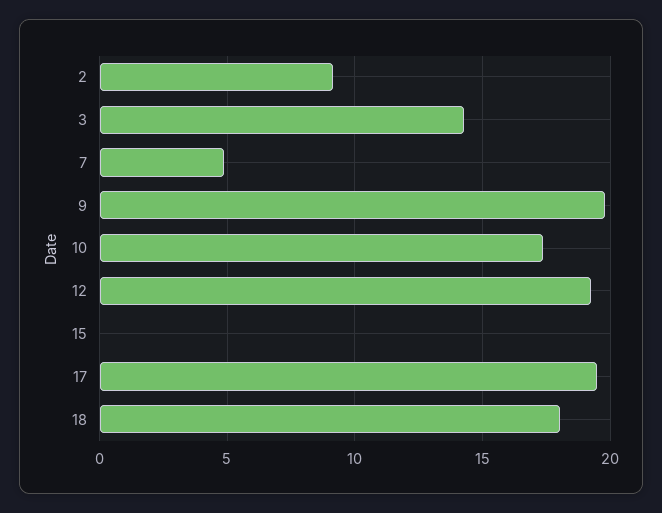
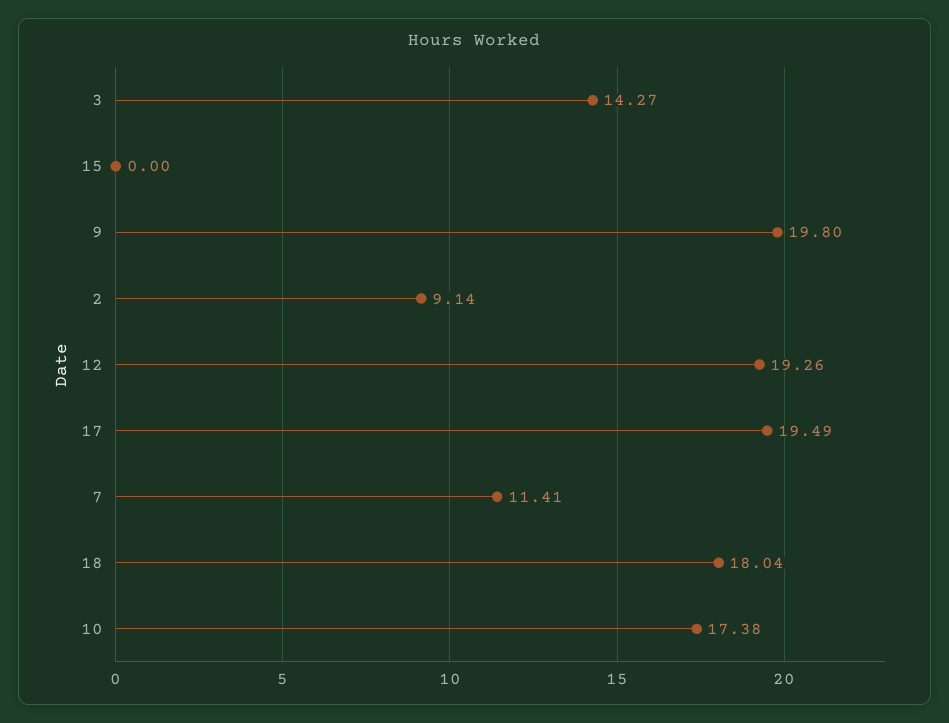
  {
    "2": 9.14,
    "3": 14.27,
-   "7": 5,
+   "7": 11.41,
    "9": 19.8,
    "10": 17.38,
    "12": 19.26,
    "15": 0,
    "17": 19.49,
    "18": 18.04
  }

